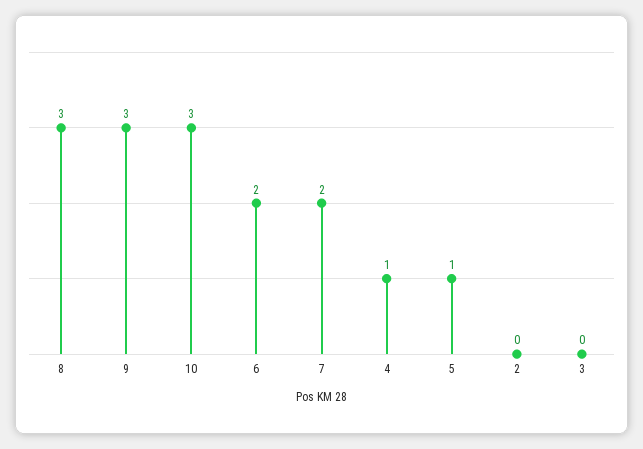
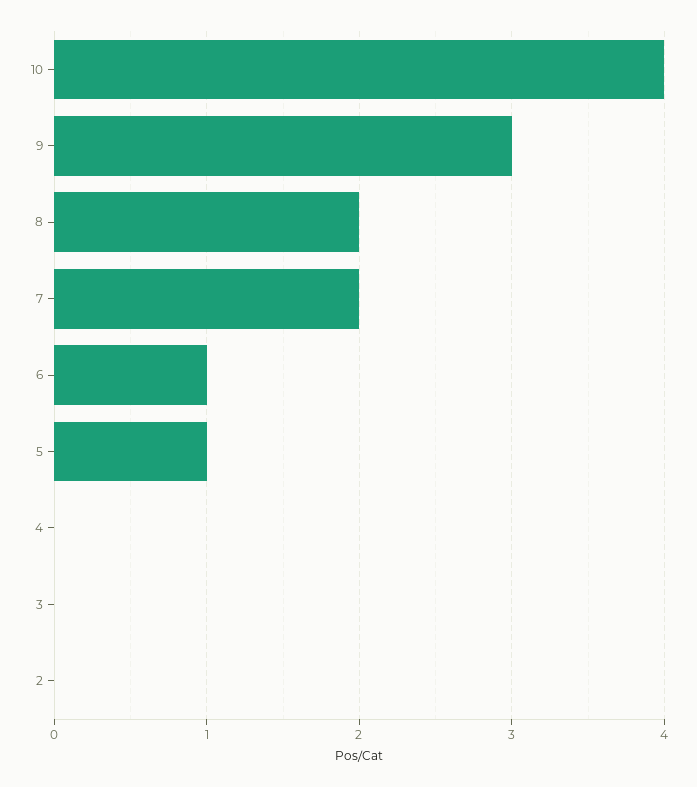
  {
-   "8": 3,
+   "8": 2,
    "9": 3,
-   "10": 3,
+   "10": 4,
-   "6": 2,
+   "6": 1,
    "7": 2,
-   "4": 1,
+   "4": 0,
    "5": 1,
    "2": 0,
    "3": 0
  }

